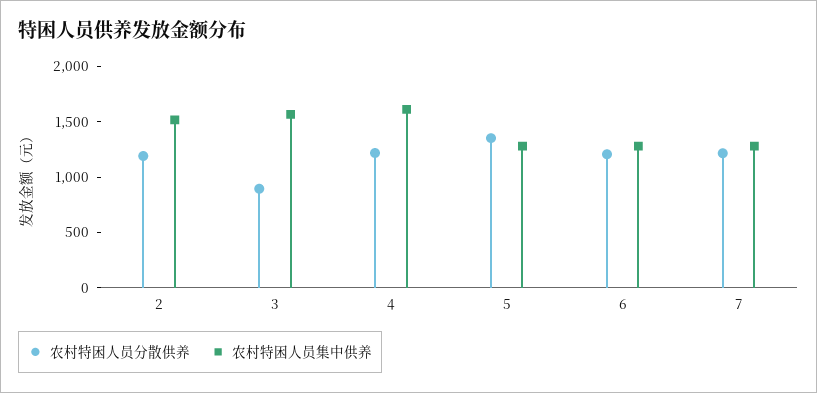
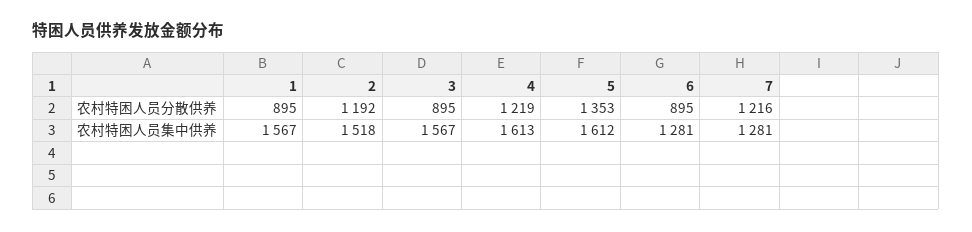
  {
    "农村特困人员分散供养": {
      "2": 1192,
      "3": 895,
      "4": 1219,
      "5": 1353,
-     "6": 1200,
+     "6": 895,
-     "7": 1216
+     "7": 1216,
+     "1": 895
    },
    "农村特困人员集中供养": {
      "2": 1518,
      "3": 1567,
      "4": 1613,
-     "5": 1300,
+     "5": 1612,
      "6": 1281,
-     "7": 1281
+     "7": 1281,
+     "1": 1567
    }
  }

